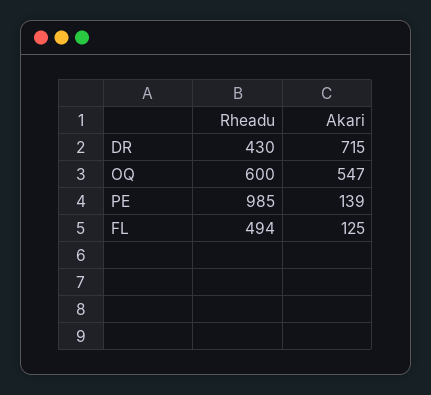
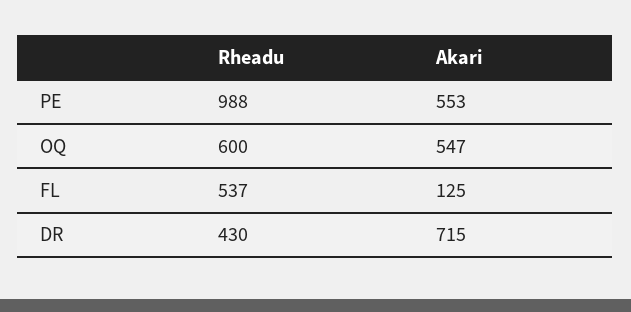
  {
    "Rheadu": {
      "DR": 430,
      "OQ": 600,
-     "PE": 985,
+     "PE": 988,
-     "FL": 494
+     "FL": 537
    },
    "Akari": {
      "DR": 715,
      "OQ": 547,
-     "PE": 139,
+     "PE": 553,
      "FL": 125
    }
  }

